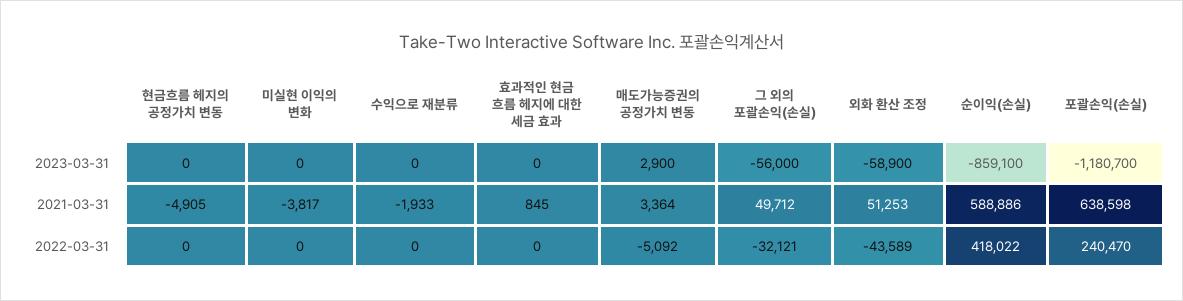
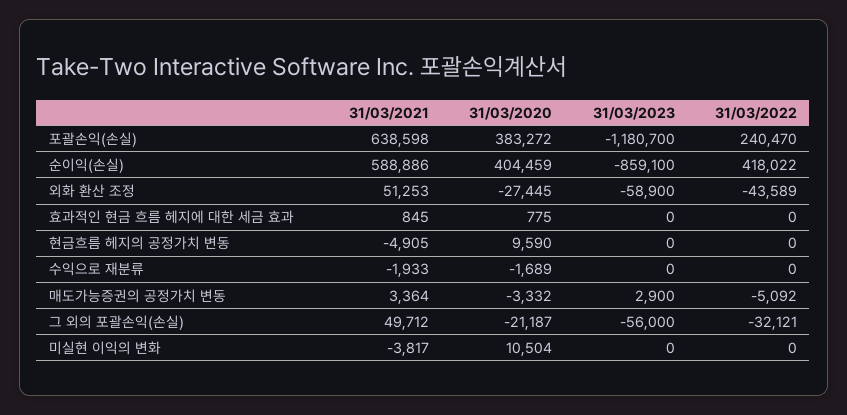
  {
    "현금흐름 헤지의 공정가치 변동": {
      "2023-03-31": 0,
      "2021-03-31": -4905,
-     "2022-03-31": 0
+     "2022-03-31": 0,
+     "31/03/2020": 9590
    },
    "미실현 이익의 변화": {
      "2023-03-31": 0,
      "2021-03-31": -3817,
-     "2022-03-31": 0
+     "2022-03-31": 0,
+     "31/03/2020": 10504
    },
    "수익으로 재분류": {
      "2023-03-31": 0,
      "2021-03-31": -1933,
-     "2022-03-31": 0
+     "2022-03-31": 0,
+     "31/03/2020": -1689
    },
    "효과적인 현금 흐름 헤지에 대한 세금 효과": {
      "2023-03-31": 0,
      "2021-03-31": 845,
-     "2022-03-31": 0
+     "2022-03-31": 0,
+     "31/03/2020": 775
    },
    "매도가능증권의 공정가치 변동": {
      "2023-03-31": 2900,
      "2021-03-31": 3364,
-     "2022-03-31": -5092
+     "2022-03-31": -5092,
+     "31/03/2020": -3332
    },
    "그 외의 포괄손익(손실)": {
      "2023-03-31": -56000,
      "2021-03-31": 49712,
-     "2022-03-31": -32121
+     "2022-03-31": -32121,
+     "31/03/2020": -21187
    },
    "외화 환산 조정": {
      "2023-03-31": -58900,
      "2021-03-31": 51253,
-     "2022-03-31": -43589
+     "2022-03-31": -43589,
+     "31/03/2020": -27445
    },
    "순이익(손실)": {
      "2023-03-31": -859100,
      "2021-03-31": 588886,
-     "2022-03-31": 418022
+     "2022-03-31": 418022,
+     "31/03/2020": 404459
    },
    "포괄손익(손실)": {
      "2023-03-31": -1180700,
      "2021-03-31": 638598,
-     "2022-03-31": 240470
+     "2022-03-31": 240470,
+     "31/03/2020": 383272
    }
  }

